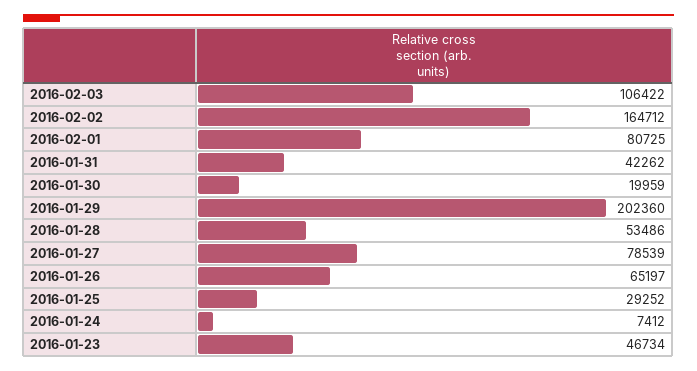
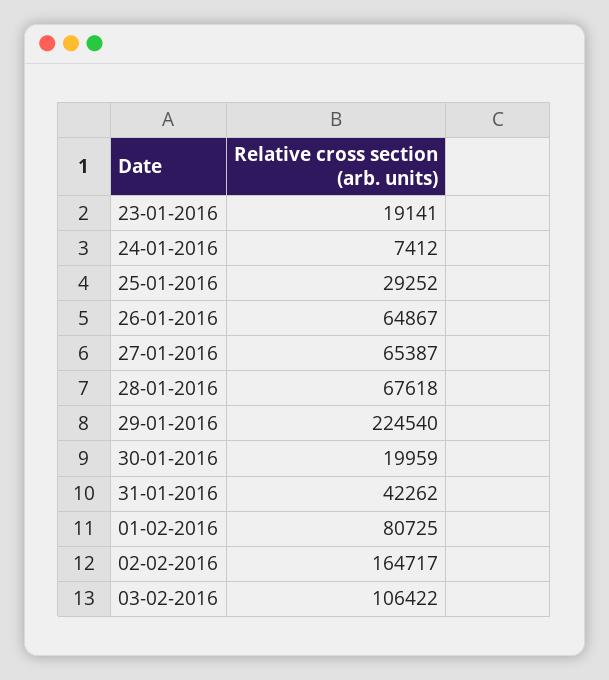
  {
    "2016-02-03": 106422,
-   "2016-02-02": 164712,
+   "2016-02-02": 164717,
    "2016-02-01": 80725,
    "2016-01-31": 42262,
    "2016-01-30": 19959,
-   "2016-01-29": 202360,
+   "2016-01-29": 224540,
-   "2016-01-28": 53486,
+   "2016-01-28": 67618,
-   "2016-01-27": 78539,
+   "2016-01-27": 65387,
-   "2016-01-26": 65197,
+   "2016-01-26": 64867,
    "2016-01-25": 29252,
    "2016-01-24": 7412,
-   "2016-01-23": 46734
+   "2016-01-23": 19141
  }

